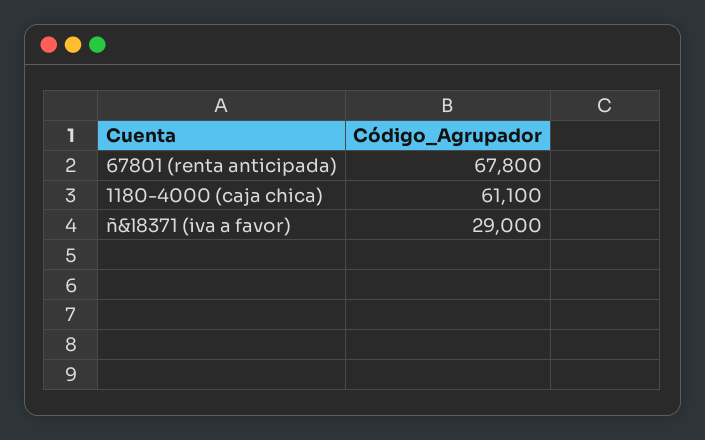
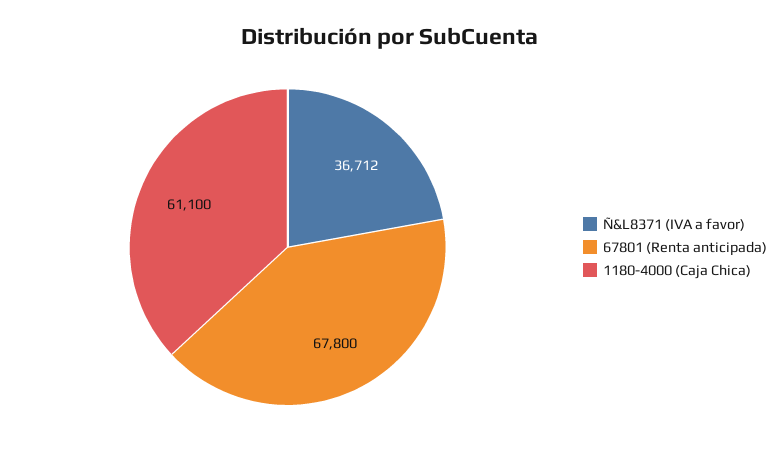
  {
    "67801 (renta anticipada)": 67800,
    "1180-4000 (caja chica)": 61100,
-   "ñ&l8371 (iva a favor)": 29000
+   "ñ&l8371 (iva a favor)": 36712
  }

